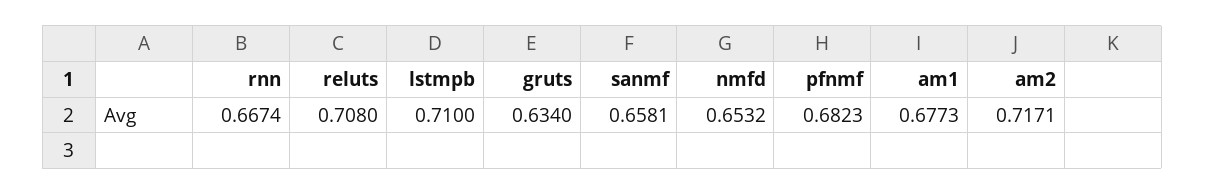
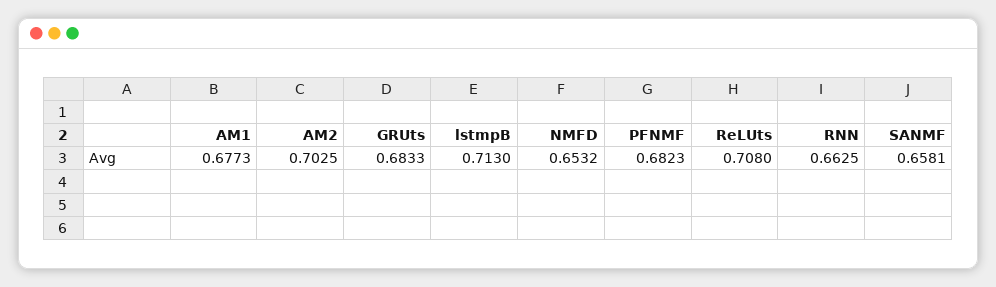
  {
-   "rnn": 0.6674,
+   "rnn": 0.6625,
    "reluts": 0.708,
-   "lstmpb": 0.71,
+   "lstmpb": 0.713,
-   "gruts": 0.634,
+   "gruts": 0.6833,
    "sanmf": 0.6581,
    "nmfd": 0.6532,
    "pfnmf": 0.6823,
    "am1": 0.6773,
-   "am2": 0.7171
+   "am2": 0.7025
  }

